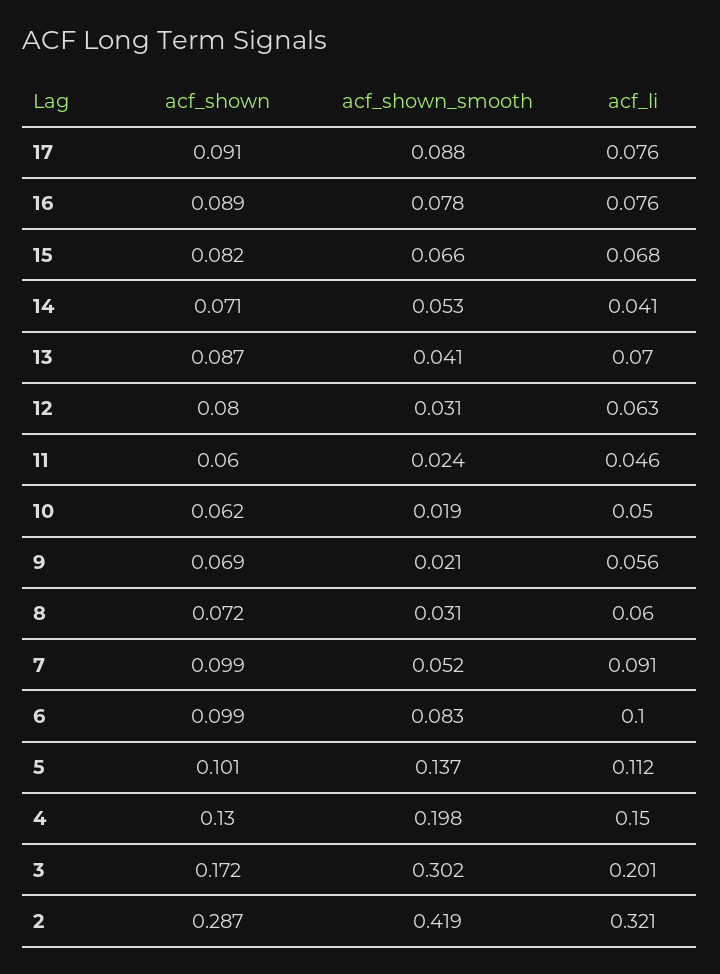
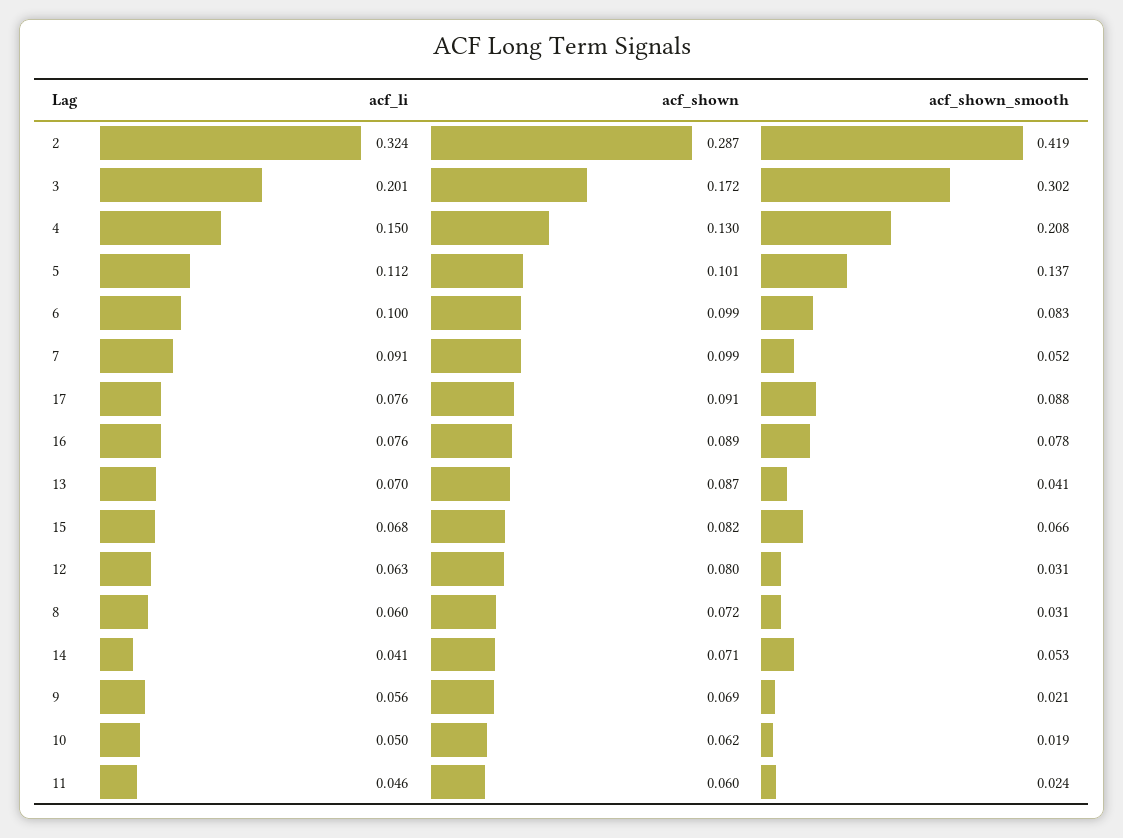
  {
    "acf_shown": {
      "17": 0.091,
      "16": 0.089,
      "15": 0.082,
      "14": 0.071,
      "13": 0.087,
      "12": 0.08,
      "11": 0.06,
      "10": 0.062,
      "9": 0.069,
      "8": 0.072,
      "7": 0.099,
      "6": 0.099,
      "5": 0.101,
      "4": 0.13,
      "3": 0.172,
      "2": 0.287
    },
    "acf_shown_smooth": {
      "17": 0.088,
      "16": 0.078,
      "15": 0.066,
      "14": 0.053,
      "13": 0.041,
      "12": 0.031,
      "11": 0.024,
      "10": 0.019,
      "9": 0.021,
      "8": 0.031,
      "7": 0.052,
      "6": 0.083,
      "5": 0.137,
-     "4": 0.198,
+     "4": 0.208,
      "3": 0.302,
      "2": 0.419
    },
    "acf_li": {
      "17": 0.076,
      "16": 0.076,
      "15": 0.068,
      "14": 0.041,
      "13": 0.07,
      "12": 0.063,
      "11": 0.046,
      "10": 0.05,
      "9": 0.056,
      "8": 0.06,
      "7": 0.091,
      "6": 0.1,
      "5": 0.112,
      "4": 0.15,
      "3": 0.201,
-     "2": 0.321
+     "2": 0.324
    }
  }

